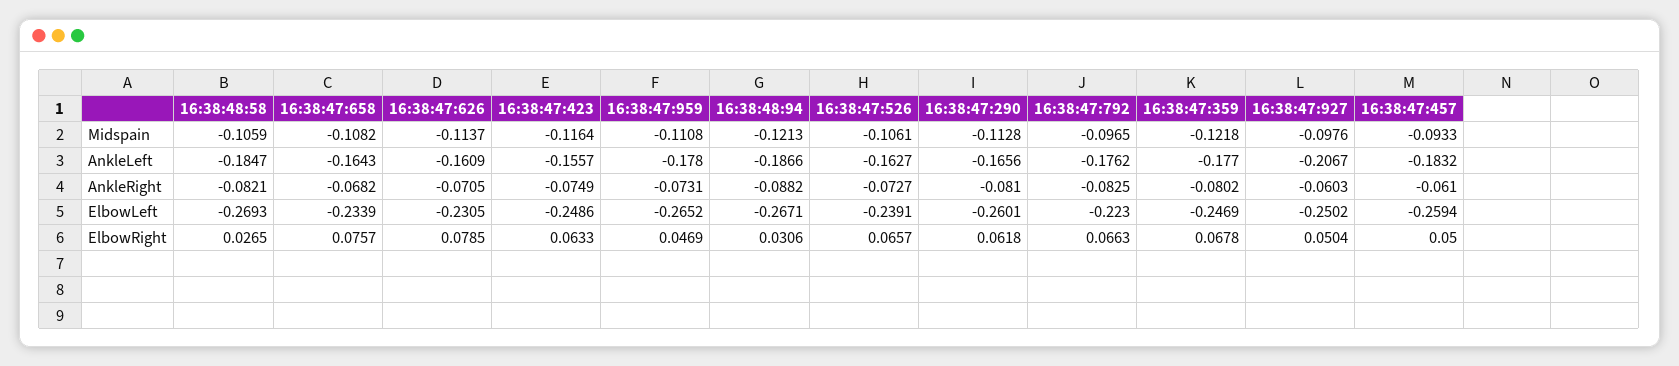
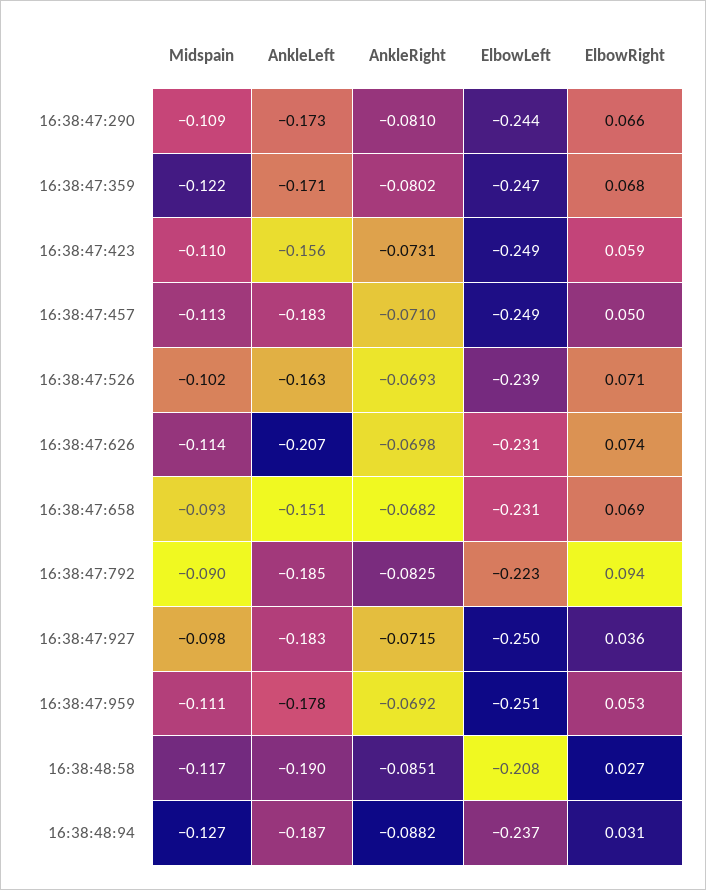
  {
    "16:38:48:58": {
-     "Midspain": -0.1059,
+     "Midspain": -0.117,
-     "AnkleLeft": -0.1847,
+     "AnkleLeft": -0.19,
-     "AnkleRight": -0.0821,
+     "AnkleRight": -0.0851,
-     "ElbowLeft": -0.2693,
+     "ElbowLeft": -0.208,
      "ElbowRight": 0.0265
    },
    "16:38:47:658": {
-     "Midspain": -0.1082,
+     "Midspain": -0.093,
-     "AnkleLeft": -0.1643,
+     "AnkleLeft": -0.151,
      "AnkleRight": -0.0682,
-     "ElbowLeft": -0.2339,
+     "ElbowLeft": -0.231,
-     "ElbowRight": 0.0757
+     "ElbowRight": 0.069
    },
    "16:38:47:626": {
      "Midspain": -0.1137,
-     "AnkleLeft": -0.1609,
+     "AnkleLeft": -0.207,
-     "AnkleRight": -0.0705,
+     "AnkleRight": -0.0698,
      "ElbowLeft": -0.2305,
-     "ElbowRight": 0.0785
+     "ElbowRight": 0.074
    },
    "16:38:47:423": {
-     "Midspain": -0.1164,
+     "Midspain": -0.11,
      "AnkleLeft": -0.1557,
-     "AnkleRight": -0.0749,
+     "AnkleRight": -0.0731,
      "ElbowLeft": -0.2486,
-     "ElbowRight": 0.0633
+     "ElbowRight": 0.059
    },
    "16:38:47:959": {
      "Midspain": -0.1108,
      "AnkleLeft": -0.178,
-     "AnkleRight": -0.0731,
+     "AnkleRight": -0.0692,
-     "ElbowLeft": -0.2652,
+     "ElbowLeft": -0.251,
-     "ElbowRight": 0.0469
+     "ElbowRight": 0.053
    },
    "16:38:48:94": {
-     "Midspain": -0.1213,
+     "Midspain": -0.127,
      "AnkleLeft": -0.1866,
      "AnkleRight": -0.0882,
-     "ElbowLeft": -0.2671,
+     "ElbowLeft": -0.237,
      "ElbowRight": 0.0306
    },
    "16:38:47:526": {
-     "Midspain": -0.1061,
+     "Midspain": -0.102,
      "AnkleLeft": -0.1627,
-     "AnkleRight": -0.0727,
+     "AnkleRight": -0.0693,
      "ElbowLeft": -0.2391,
-     "ElbowRight": 0.0657
+     "ElbowRight": 0.071
    },
    "16:38:47:290": {
-     "Midspain": -0.1128,
+     "Midspain": -0.109,
-     "AnkleLeft": -0.1656,
+     "AnkleLeft": -0.173,
      "AnkleRight": -0.081,
-     "ElbowLeft": -0.2601,
+     "ElbowLeft": -0.244,
-     "ElbowRight": 0.0618
+     "ElbowRight": 0.066
    },
    "16:38:47:792": {
-     "Midspain": -0.0965,
+     "Midspain": -0.09,
-     "AnkleLeft": -0.1762,
+     "AnkleLeft": -0.185,
      "AnkleRight": -0.0825,
      "ElbowLeft": -0.223,
-     "ElbowRight": 0.0663
+     "ElbowRight": 0.094
    },
    "16:38:47:359": {
      "Midspain": -0.1218,
-     "AnkleLeft": -0.177,
+     "AnkleLeft": -0.171,
      "AnkleRight": -0.0802,
      "ElbowLeft": -0.2469,
      "ElbowRight": 0.0678
    },
    "16:38:47:927": {
      "Midspain": -0.0976,
-     "AnkleLeft": -0.2067,
+     "AnkleLeft": -0.183,
-     "AnkleRight": -0.0603,
+     "AnkleRight": -0.0715,
      "ElbowLeft": -0.2502,
-     "ElbowRight": 0.0504
+     "ElbowRight": 0.036
    },
    "16:38:47:457": {
-     "Midspain": -0.0933,
+     "Midspain": -0.113,
      "AnkleLeft": -0.1832,
-     "AnkleRight": -0.061,
+     "AnkleRight": -0.071,
-     "ElbowLeft": -0.2594,
+     "ElbowLeft": -0.249,
      "ElbowRight": 0.05
    }
  }

